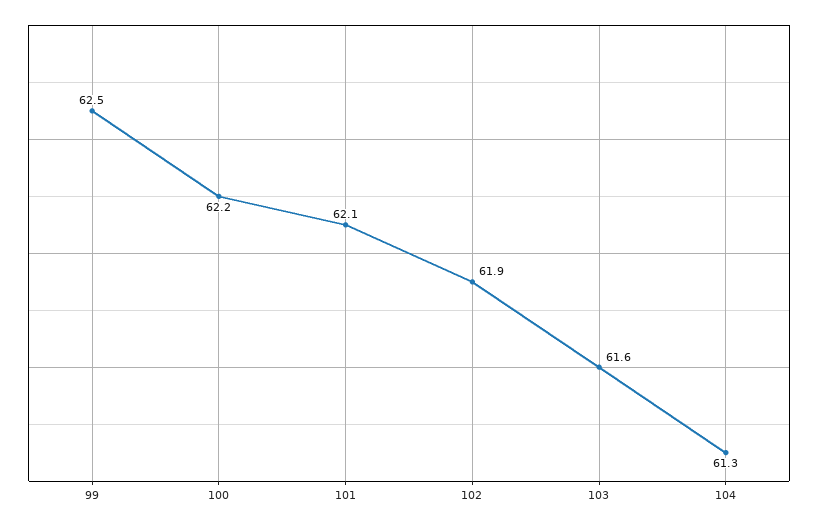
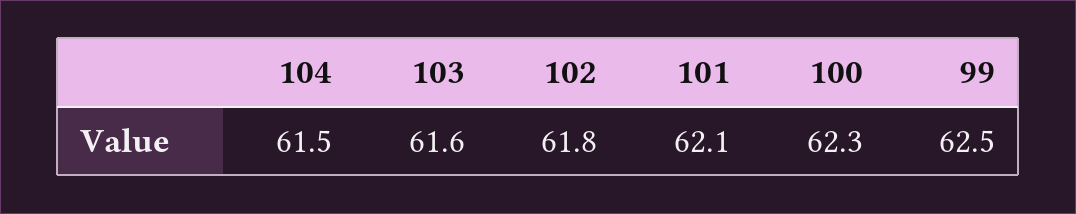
  {
    "99": 62.5,
-   "100": 62.2,
+   "100": 62.3,
    "101": 62.1,
-   "102": 61.9,
+   "102": 61.8,
    "103": 61.6,
-   "104": 61.3
+   "104": 61.5
  }

